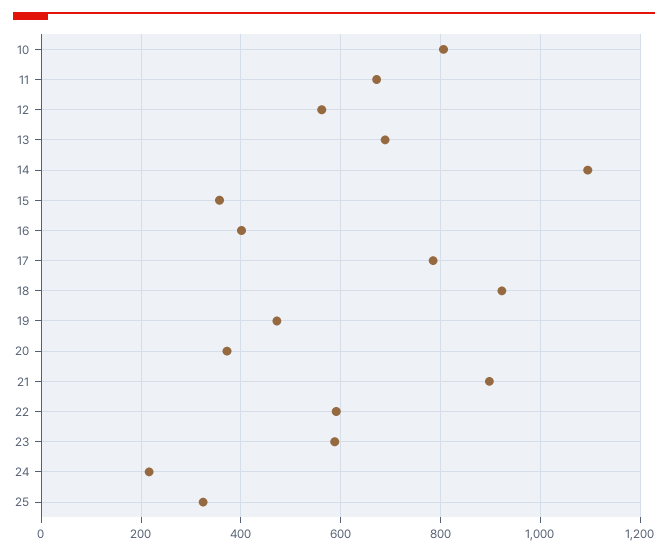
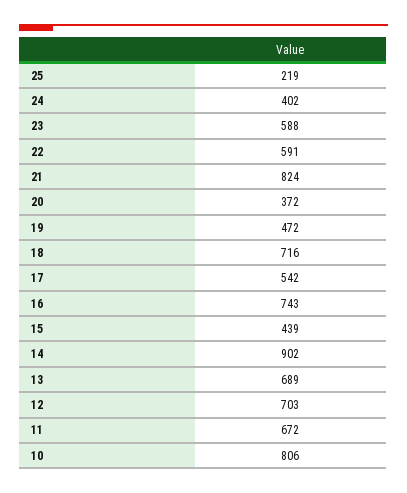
  {
    "10": 806,
    "11": 672,
-   "12": 560,
+   "12": 703,
    "13": 689,
-   "14": 1100,
+   "14": 902,
-   "15": 360,
+   "15": 439,
-   "16": 400,
+   "16": 743,
-   "17": 780,
+   "17": 542,
-   "18": 920,
+   "18": 716,
    "19": 472,
    "20": 372,
-   "21": 900,
+   "21": 824,
    "22": 591,
    "23": 588,
-   "24": 220,
+   "24": 402,
-   "25": 320
+   "25": 219
  }

